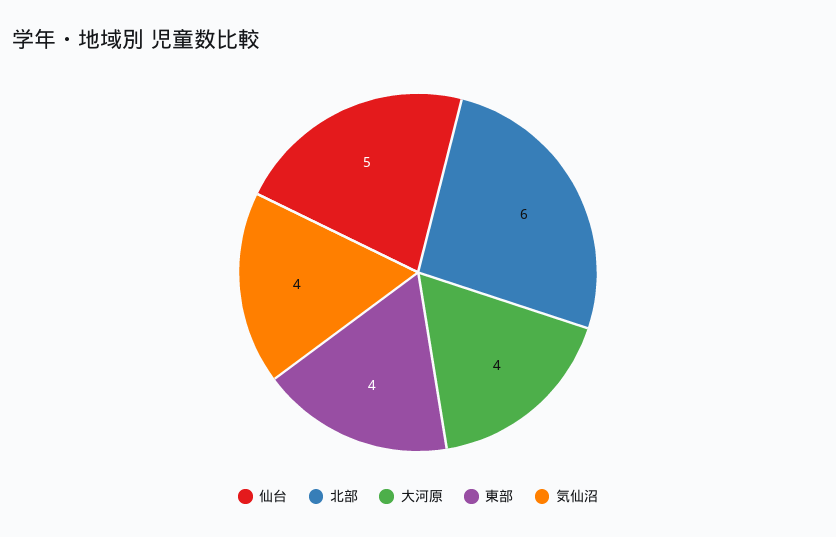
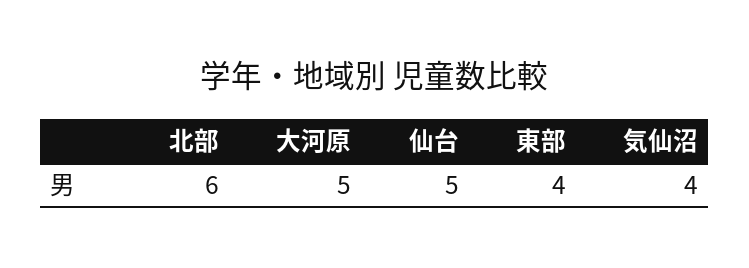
  {
    "仙台": 5,
    "北部": 6,
-   "大河原": 4,
+   "大河原": 5,
    "東部": 4,
    "気仙沼": 4
  }

